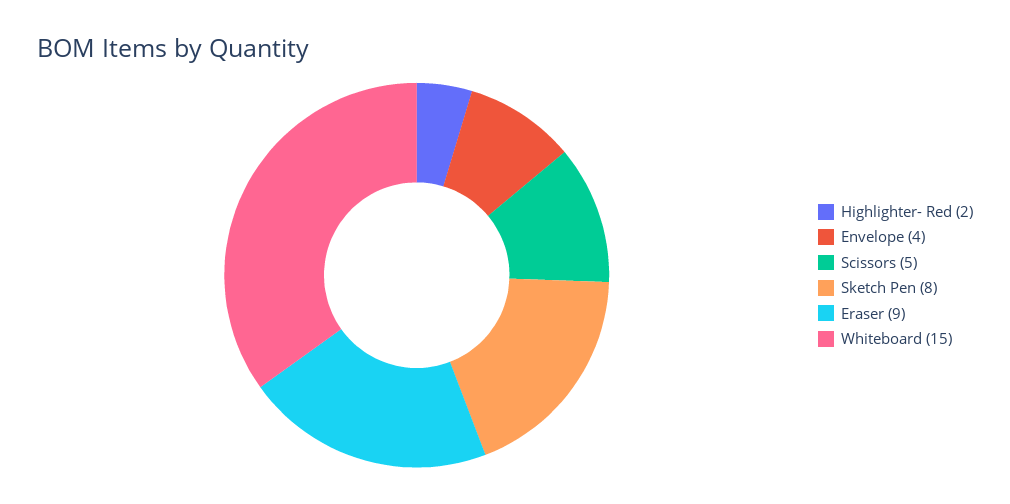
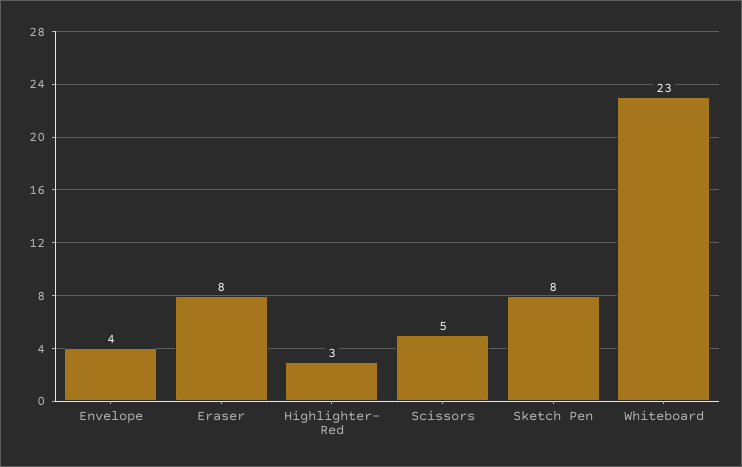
  {
-   "Highlighter- Red": 2,
+   "Highlighter- Red": 3,
    "Envelope": 4,
    "Scissors": 5,
    "Sketch Pen": 8,
-   "Eraser": 9,
+   "Eraser": 8,
-   "Whiteboard": 15
+   "Whiteboard": 23
  }

